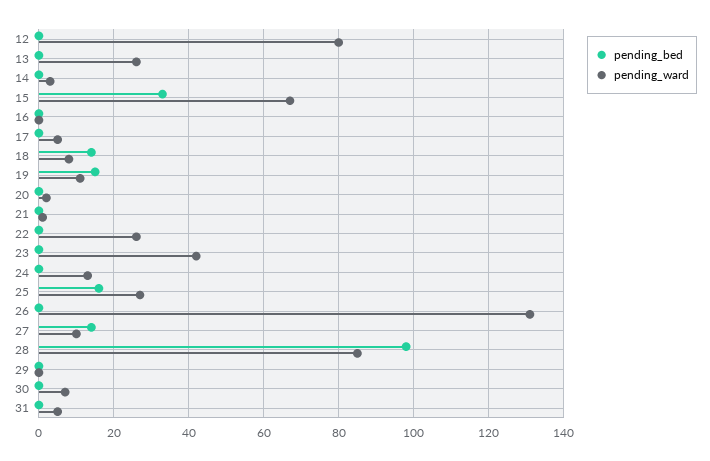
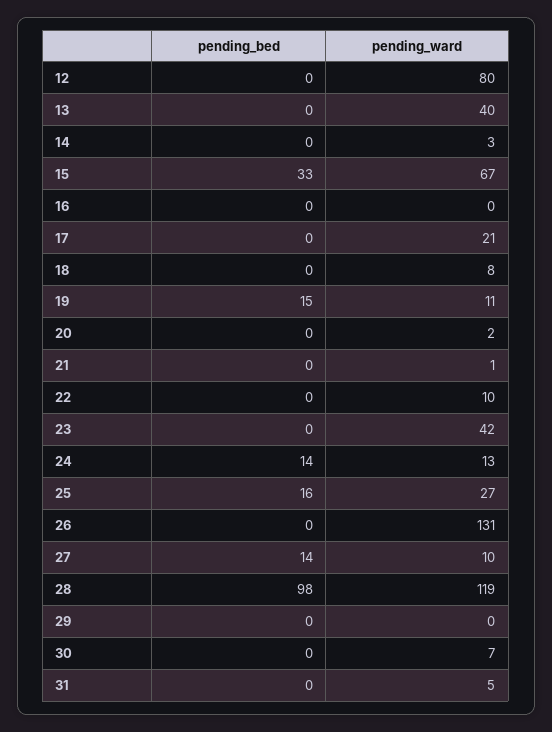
  {
    "pending_bed": {
      "12": 0,
      "13": 0,
      "14": 0,
      "15": 33,
      "16": 0,
      "17": 0,
-     "18": 15,
+     "18": 0,
      "19": 15,
      "20": 0,
      "21": 0,
      "22": 0,
      "23": 0,
-     "24": 0,
+     "24": 14,
      "25": 16,
      "26": 0,
      "27": 14,
      "28": 98,
      "29": 0,
      "30": 0,
      "31": 0
    },
    "pending_ward": {
      "12": 80,
-     "13": 25,
+     "13": 40,
      "14": 3,
      "15": 67,
      "16": 0,
-     "17": 5,
+     "17": 21,
      "18": 8,
      "19": 11,
      "20": 2,
      "21": 1,
-     "22": 25,
+     "22": 10,
      "23": 42,
      "24": 13,
      "25": 27,
      "26": 131,
      "27": 10,
-     "28": 85,
+     "28": 119,
      "29": 0,
      "30": 7,
      "31": 5
    }
  }

